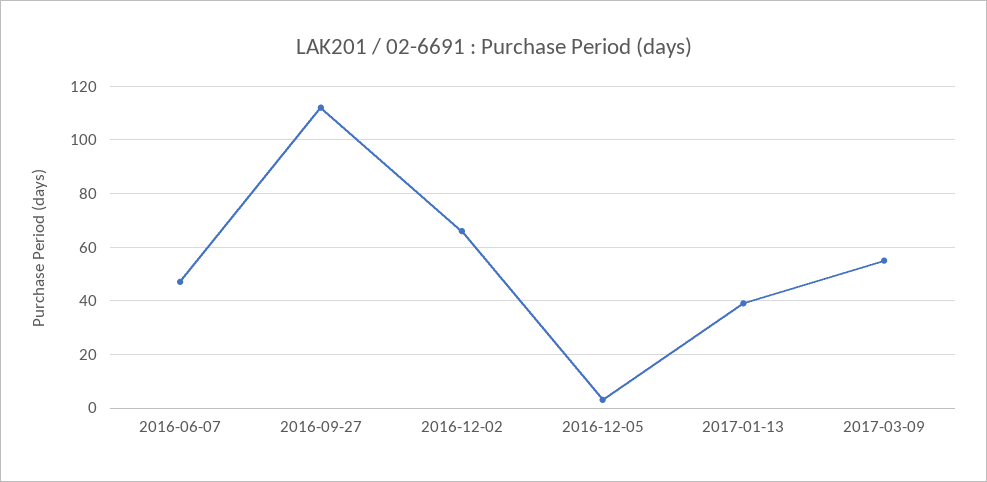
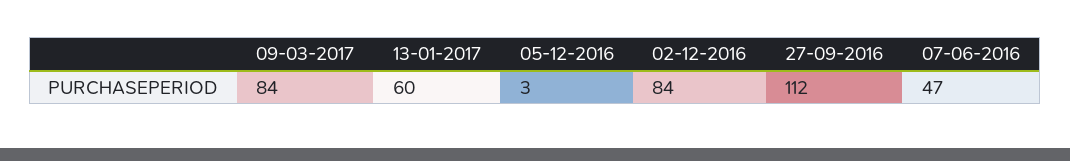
  {
    "2016-06-07": 47,
    "2016-09-27": 112,
-   "2016-12-02": 65,
+   "2016-12-02": 84,
    "2016-12-05": 3,
-   "2017-01-13": 40,
+   "2017-01-13": 60,
-   "2017-03-09": 55
+   "2017-03-09": 84
  }

